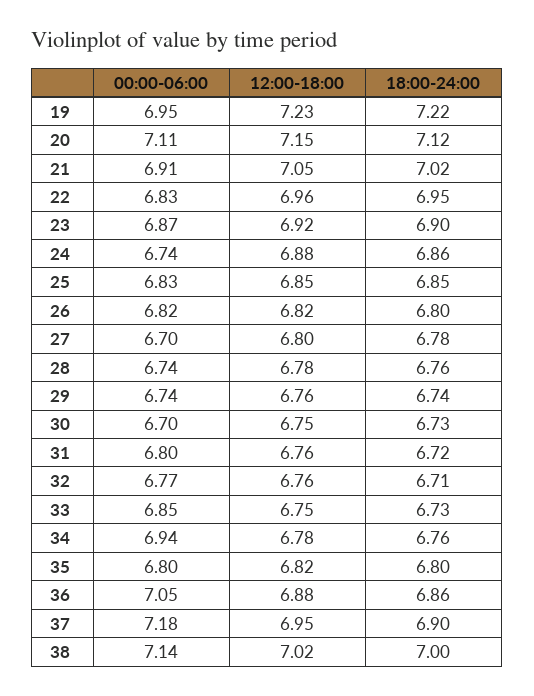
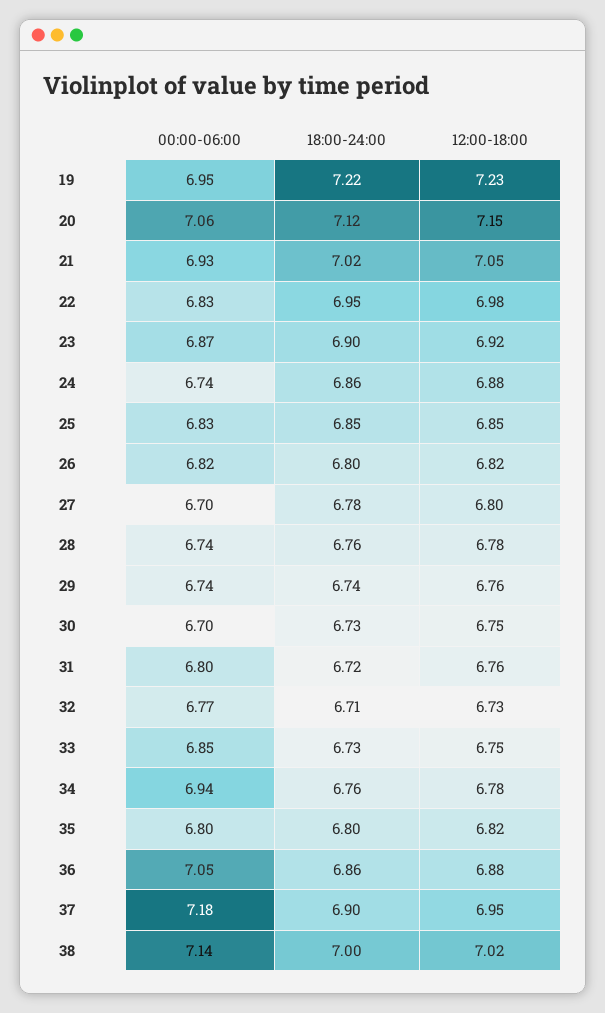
  {
    "00:00-06:00": {
      "19": 6.95,
-     "20": 7.11,
+     "20": 7.06,
-     "21": 6.91,
+     "21": 6.93,
      "22": 6.83,
      "23": 6.87,
      "24": 6.74,
      "25": 6.83,
      "26": 6.82,
      "27": 6.7,
      "28": 6.74,
      "29": 6.74,
      "30": 6.7,
      "31": 6.8,
      "32": 6.77,
      "33": 6.85,
      "34": 6.94,
      "35": 6.8,
      "36": 7.05,
      "37": 7.18,
      "38": 7.14
    },
    "12:00-18:00": {
      "19": 7.23,
      "20": 7.15,
      "21": 7.05,
-     "22": 6.96,
+     "22": 6.98,
      "23": 6.92,
      "24": 6.88,
      "25": 6.85,
      "26": 6.82,
      "27": 6.8,
      "28": 6.78,
      "29": 6.76,
      "30": 6.75,
      "31": 6.76,
-     "32": 6.76,
+     "32": 6.73,
      "33": 6.75,
      "34": 6.78,
      "35": 6.82,
      "36": 6.88,
      "37": 6.95,
      "38": 7.02
    },
    "18:00-24:00": {
      "19": 7.22,
      "20": 7.12,
      "21": 7.02,
      "22": 6.95,
      "23": 6.9,
      "24": 6.86,
      "25": 6.85,
      "26": 6.8,
      "27": 6.78,
      "28": 6.76,
      "29": 6.74,
      "30": 6.73,
      "31": 6.72,
      "32": 6.71,
      "33": 6.73,
      "34": 6.76,
      "35": 6.8,
      "36": 6.86,
      "37": 6.9,
      "38": 7
    }
  }

